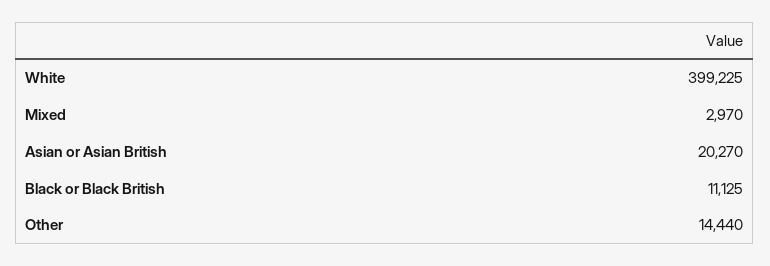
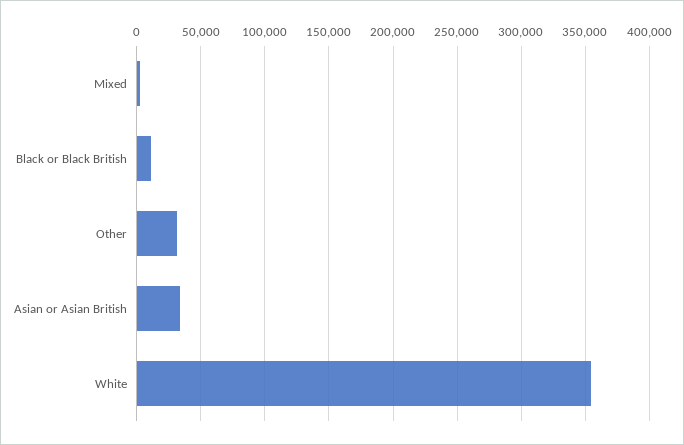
  {
-   "White": 399225,
+   "White": 355000,
    "Mixed": 2970,
-   "Asian or Asian British": 20270,
+   "Asian or Asian British": 35000,
    "Black or Black British": 11125,
-   "Other": 14440
+   "Other": 30000
  }

